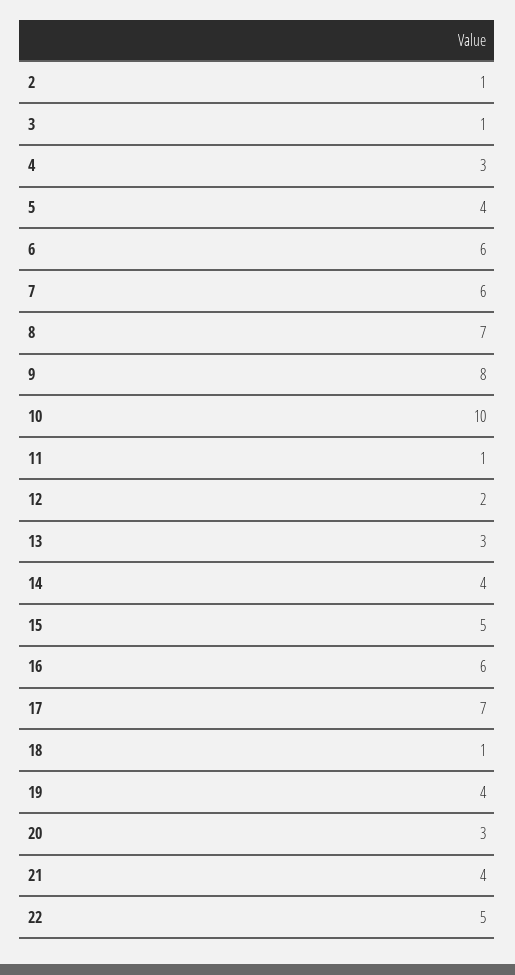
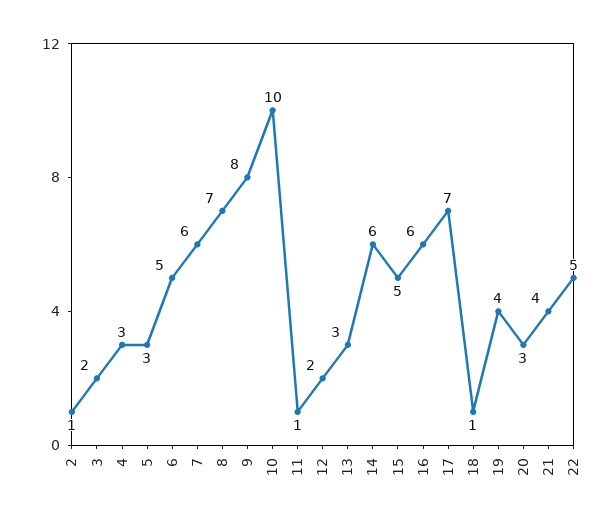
  {
    "2": 1,
-   "3": 1,
+   "3": 2,
    "4": 3,
-   "5": 4,
+   "5": 3,
-   "6": 6,
+   "6": 5,
    "7": 6,
    "8": 7,
    "9": 8,
    "10": 10,
    "11": 1,
    "12": 2,
    "13": 3,
-   "14": 4,
+   "14": 6,
    "15": 5,
    "16": 6,
    "17": 7,
    "18": 1,
    "19": 4,
    "20": 3,
    "21": 4,
    "22": 5
  }

